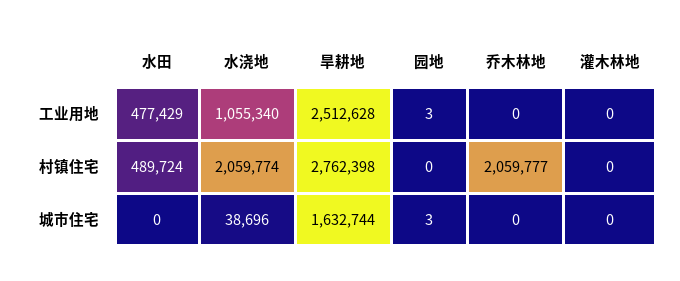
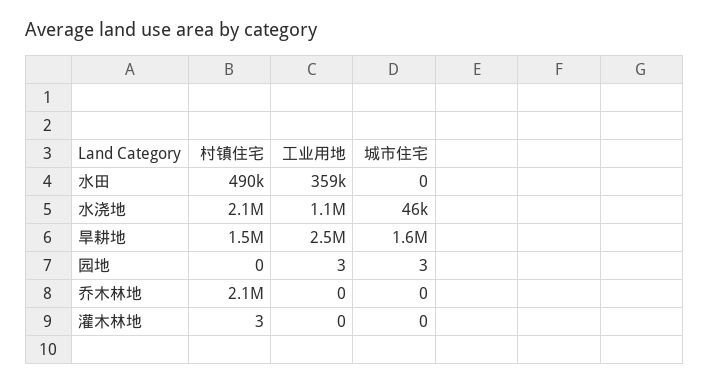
  {
    "水田": {
-     "工业用地": 477429,
+     "工业用地": 359000,
      "村镇住宅": 489724,
      "城市住宅": 0
    },
    "水浇地": {
      "工业用地": 1055340,
      "村镇住宅": 2059774,
-     "城市住宅": 38696
+     "城市住宅": 46000
    },
    "旱耕地": {
      "工业用地": 2512628,
-     "村镇住宅": 2762398,
+     "村镇住宅": 1500000,
      "城市住宅": 1632744
    },
    "园地": {
      "工业用地": 3,
      "村镇住宅": 0,
      "城市住宅": 3
    },
    "乔木林地": {
      "工业用地": 0,
      "村镇住宅": 2059777,
      "城市住宅": 0
    },
    "灌木林地": {
      "工业用地": 0,
-     "村镇住宅": 0,
+     "村镇住宅": 3,
      "城市住宅": 0
    }
  }

